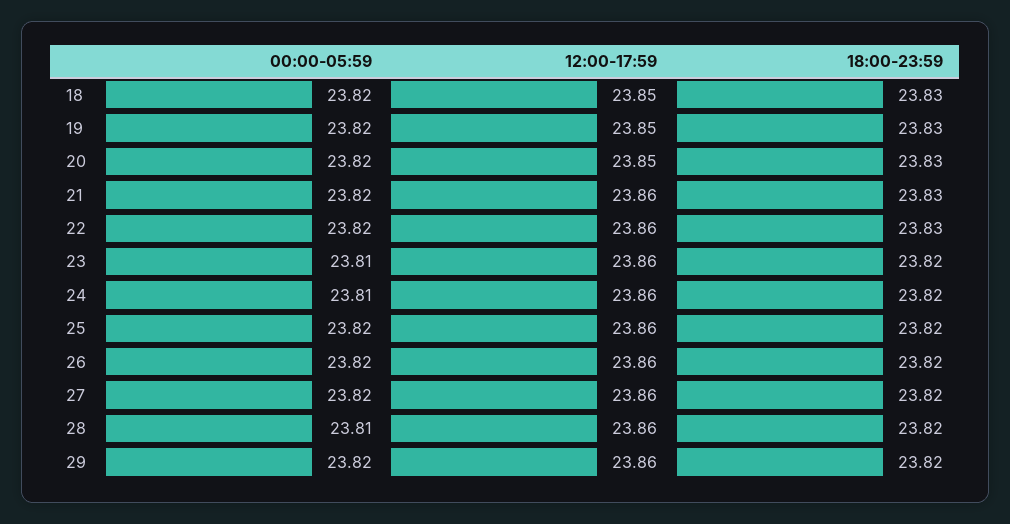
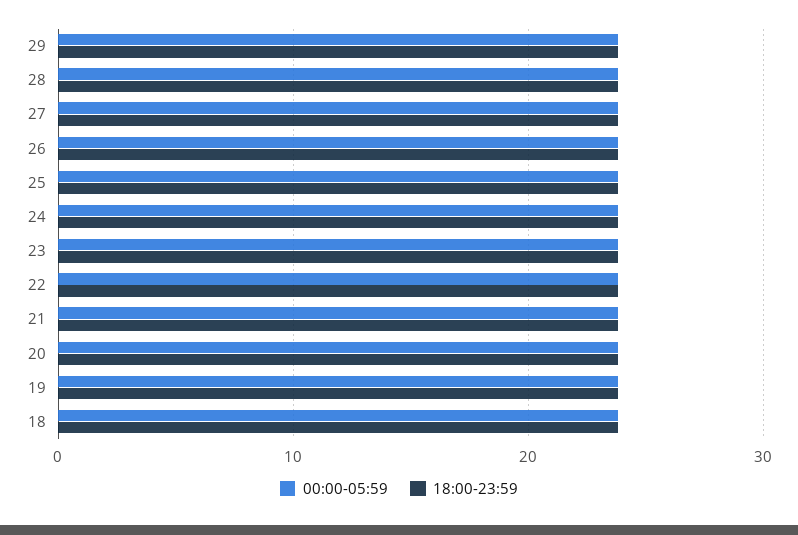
  {
    "00:00-05:59": {
      "18": 23.82,
      "19": 23.82,
      "20": 23.82,
      "21": 23.82,
      "22": 23.82,
      "23": 23.81,
      "24": 23.81,
      "25": 23.82,
      "26": 23.82,
      "27": 23.82,
      "28": 23.81,
      "29": 23.82
    },
-   "12:00-17:59": {
-     "18": 23.85,
-     "19": 23.85,
-     "20": 23.85,
-     "21": 23.86,
-     "22": 23.86,
-     "23": 23.86,
-     "24": 23.86,
-     "25": 23.86,
-     "26": 23.86,
-     "27": 23.86,
-     "28": 23.86,
-     "29": 23.86
-   },
    "18:00-23:59": {
      "18": 23.83,
      "19": 23.83,
      "20": 23.83,
      "21": 23.83,
      "22": 23.83,
      "23": 23.82,
      "24": 23.82,
      "25": 23.82,
      "26": 23.82,
      "27": 23.82,
      "28": 23.82,
      "29": 23.82
    }
  }

